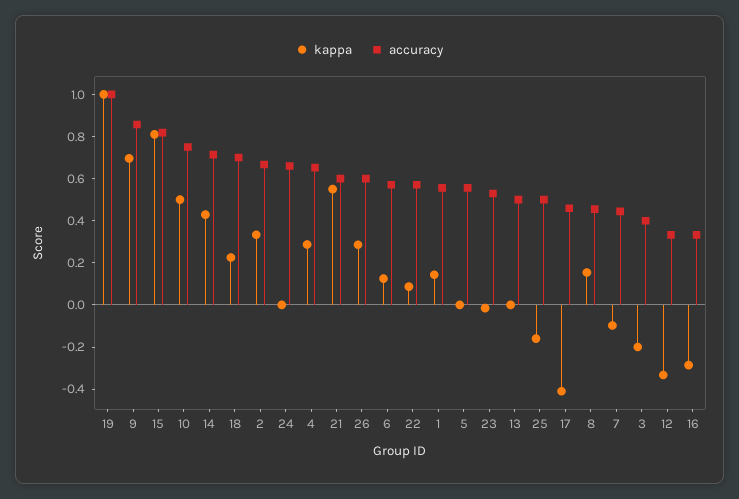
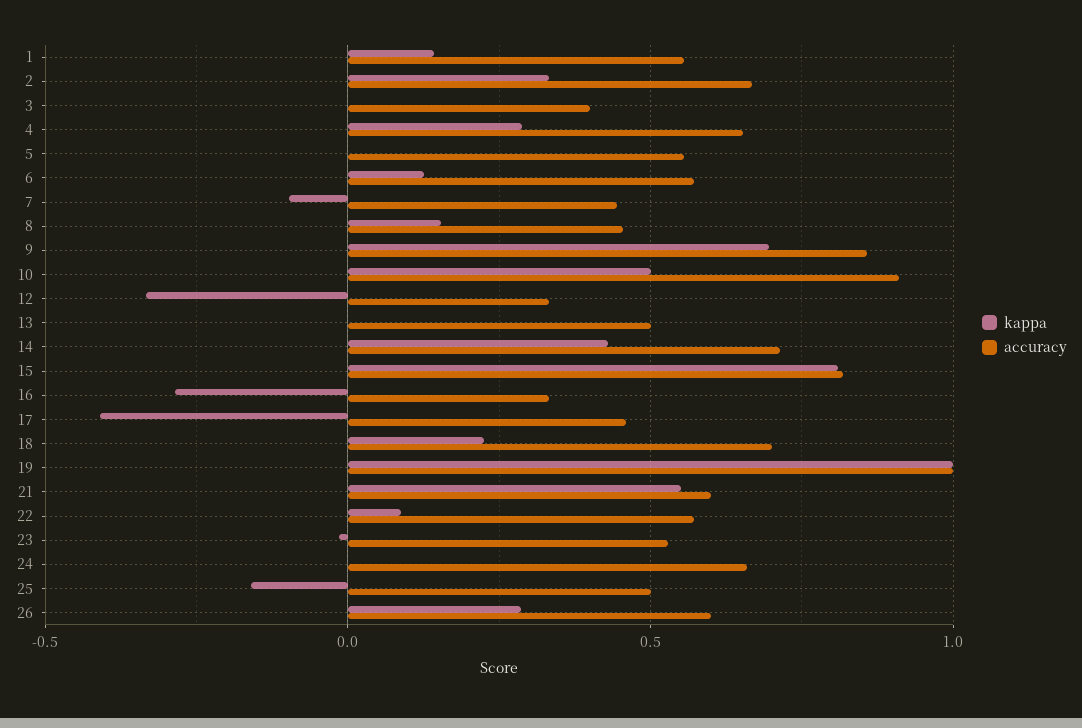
  {
    "kappa": {
      "19": 1,
      "9": 0.7,
      "15": 0.8,
      "10": 0.5,
      "14": 0.45,
      "18": 0.25,
      "2": 0.35,
      "24": 0,
      "4": 0.3,
      "21": 0.55,
      "26": 0.3,
      "6": 0.15,
      "22": 0.1,
      "1": 0.15,
      "5": 0,
      "23": 0,
      "13": 0,
      "25": -0.15,
      "17": -0.4,
      "8": 0.15,
      "7": -0.1,
-     "3": -0.2,
+     "3": 0,
      "12": -0.35,
      "16": -0.3
    },
    "accuracy": {
      "19": 1,
      "9": 0.85,
      "15": 0.8,
-     "10": 0.75,
+     "10": 0.9,
      "14": 0.7,
      "18": 0.7,
      "2": 0.65,
      "24": 0.65,
      "4": 0.65,
      "21": 0.6,
      "26": 0.6,
      "6": 0.55,
      "22": 0.55,
      "1": 0.55,
      "5": 0.55,
      "23": 0.55,
      "13": 0.5,
      "25": 0.5,
      "17": 0.45,
      "8": 0.45,
      "7": 0.45,
      "3": 0.4,
      "12": 0.35,
      "16": 0.35
    }
  }

